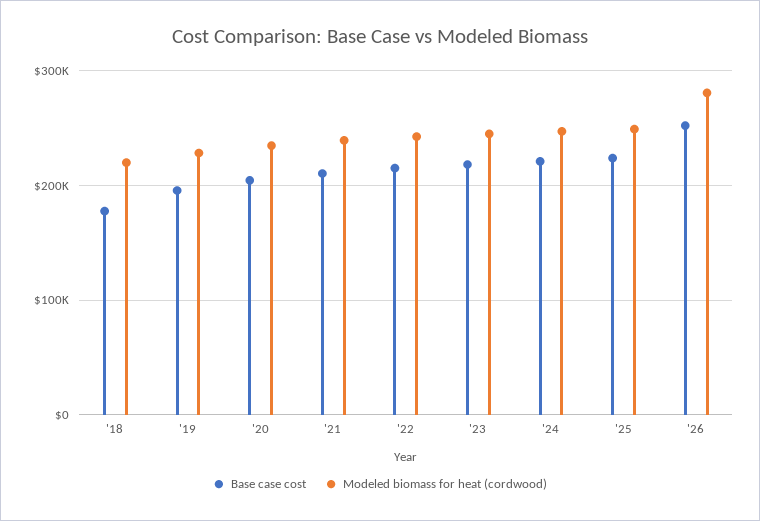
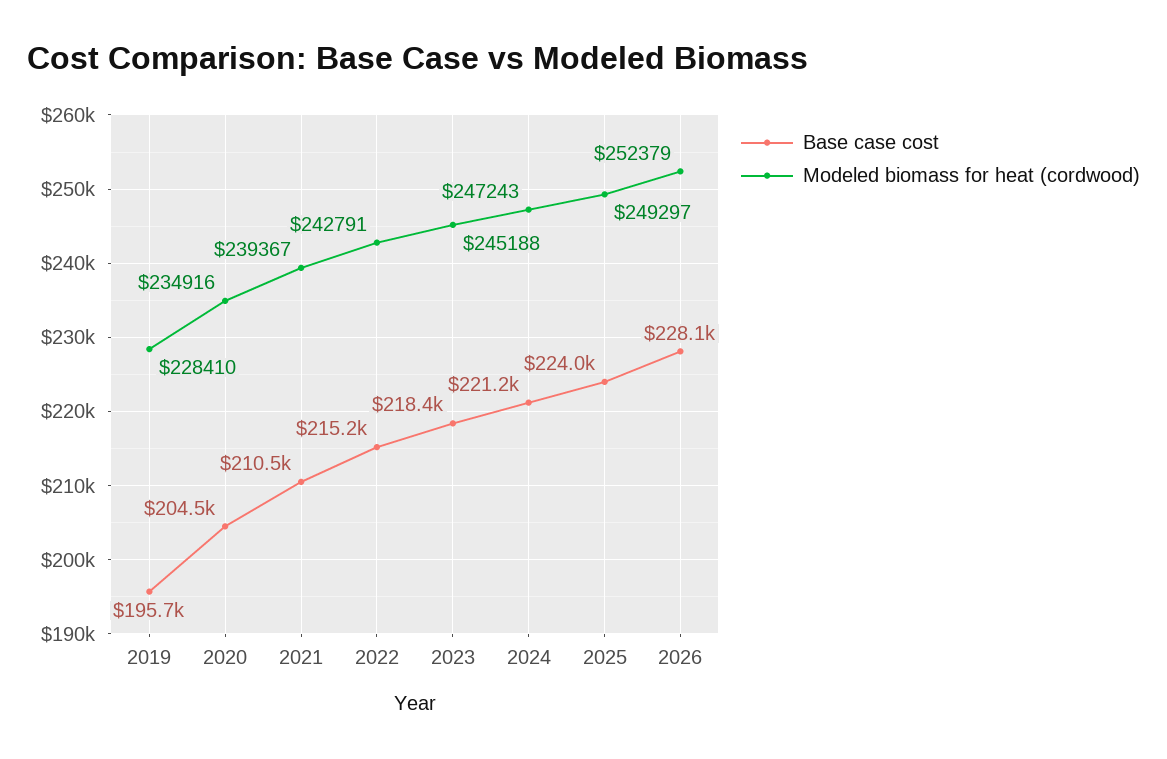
  {
    "Base case cost": {
-     "'18": 180000,
      "'19": 195700,
      "'20": 204500,
      "'21": 210500,
      "'22": 215200,
      "'23": 218400,
      "'24": 221200,
      "'25": 224000,
-     "'26": 250000
+     "'26": 228100
    },
    "Modeled biomass for heat (cordwood)": {
-     "'18": 220000,
      "'19": 228410,
      "'20": 234916,
      "'21": 239367,
      "'22": 242791,
      "'23": 245188,
      "'24": 247243,
      "'25": 249297,
-     "'26": 280000
+     "'26": 252379
    }
  }

